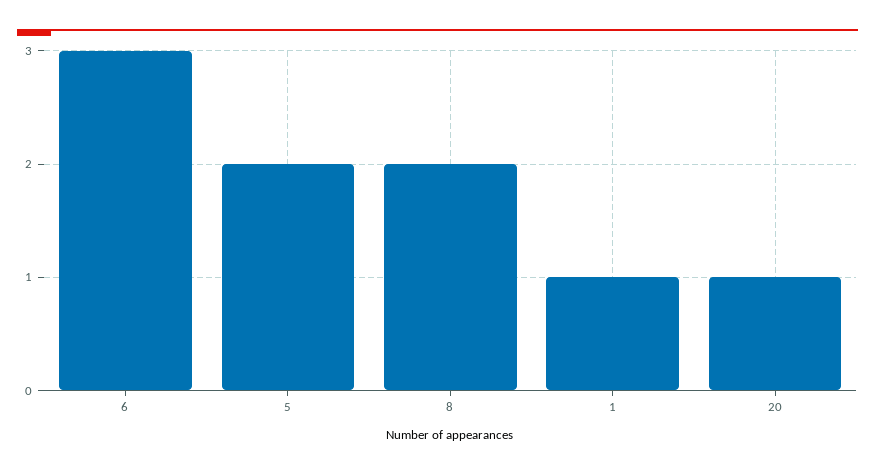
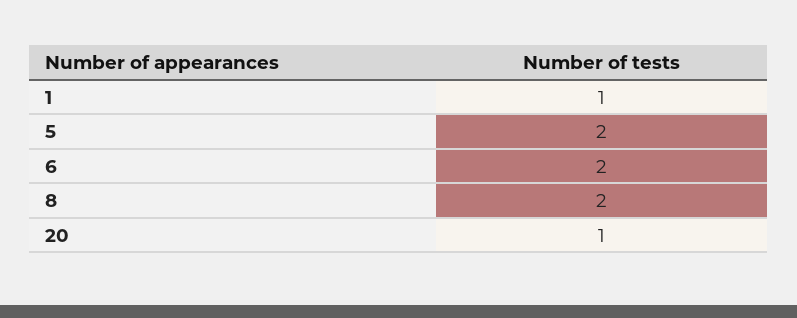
  {
-   "6": 3,
+   "6": 2,
    "5": 2,
    "8": 2,
    "1": 1,
    "20": 1
  }

